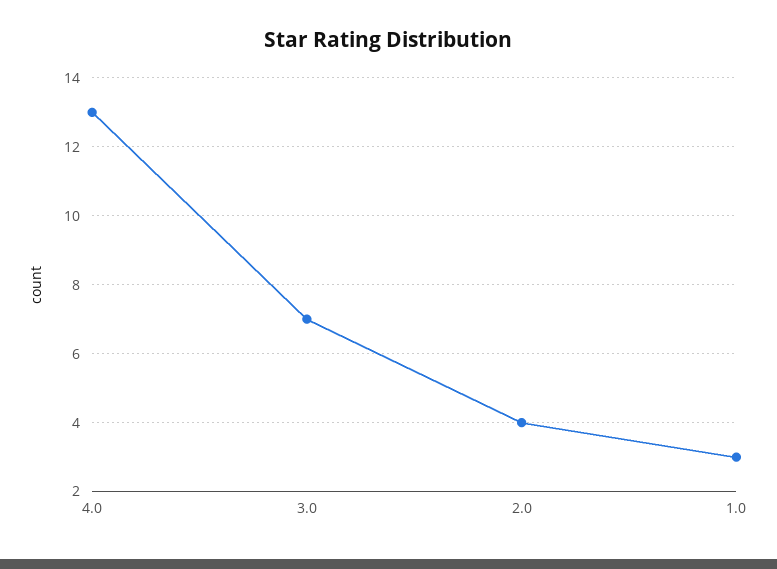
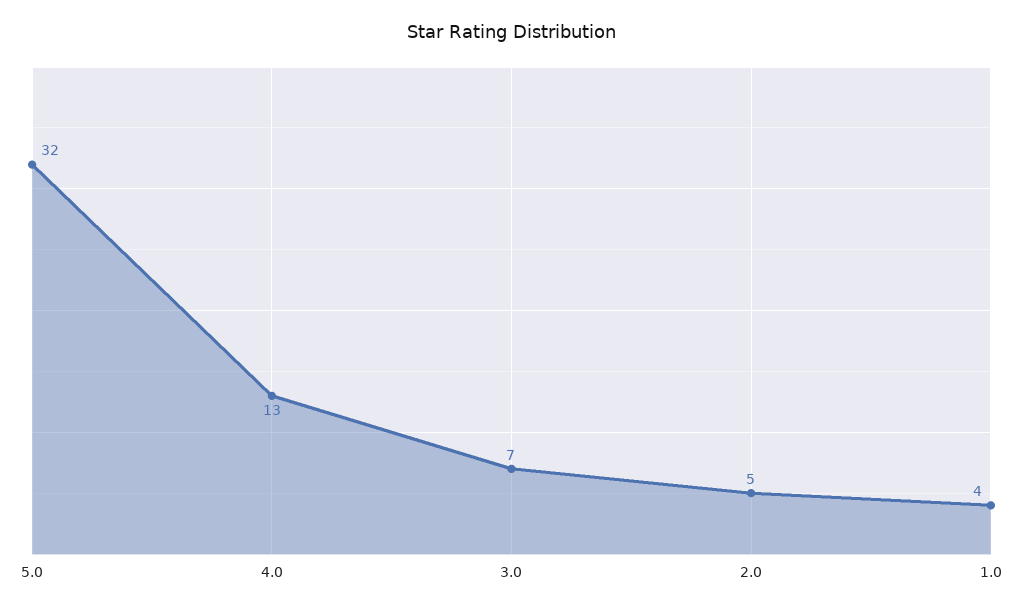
  {
    "4.0": 13,
    "3.0": 7,
-   "2.0": 4,
+   "2.0": 5,
-   "1.0": 3
+   "1.0": 4,
+   "5.0": 32
  }

